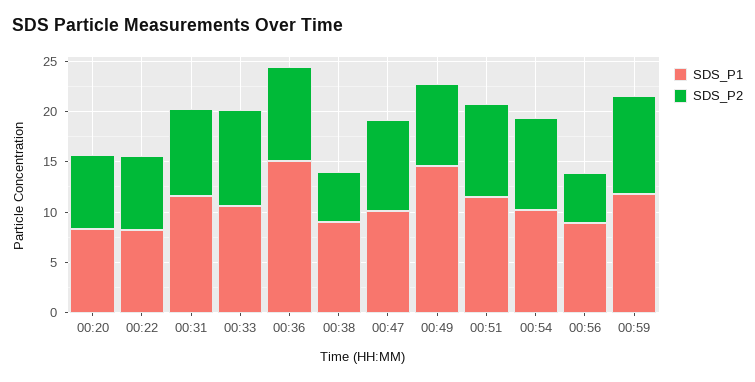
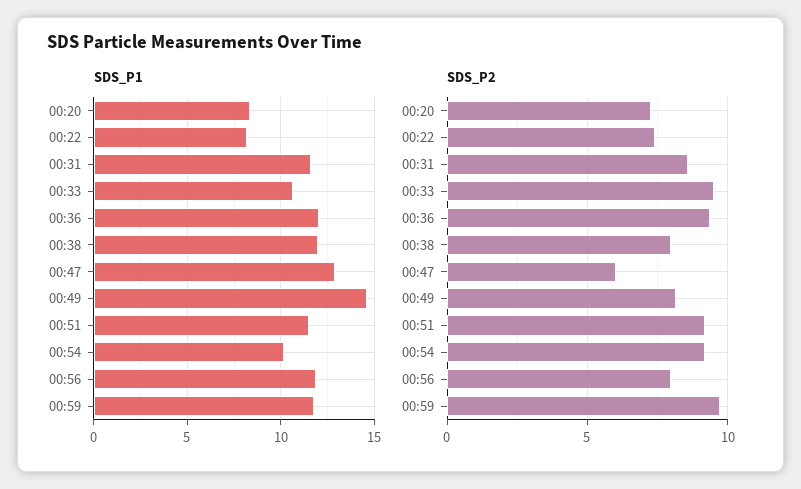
  {
    "SDS_P1": {
      "00:20": 8.5,
      "00:22": 8,
      "00:31": 11.5,
      "00:33": 10.5,
-     "00:36": 15,
+     "00:36": 12,
-     "00:38": 9,
+     "00:38": 12,
-     "00:47": 10,
+     "00:47": 13,
      "00:49": 14.5,
      "00:51": 11.5,
      "00:54": 10,
-     "00:56": 9,
+     "00:56": 12,
      "00:59": 12
    },
    "SDS_P2": {
      "00:20": 7.5,
      "00:22": 7.5,
      "00:31": 8.5,
      "00:33": 9.5,
      "00:36": 9.5,
-     "00:38": 5,
+     "00:38": 8,
-     "00:47": 9,
+     "00:47": 6,
      "00:49": 8,
      "00:51": 9,
      "00:54": 9,
-     "00:56": 5,
+     "00:56": 8,
      "00:59": 9.5
    }
  }

